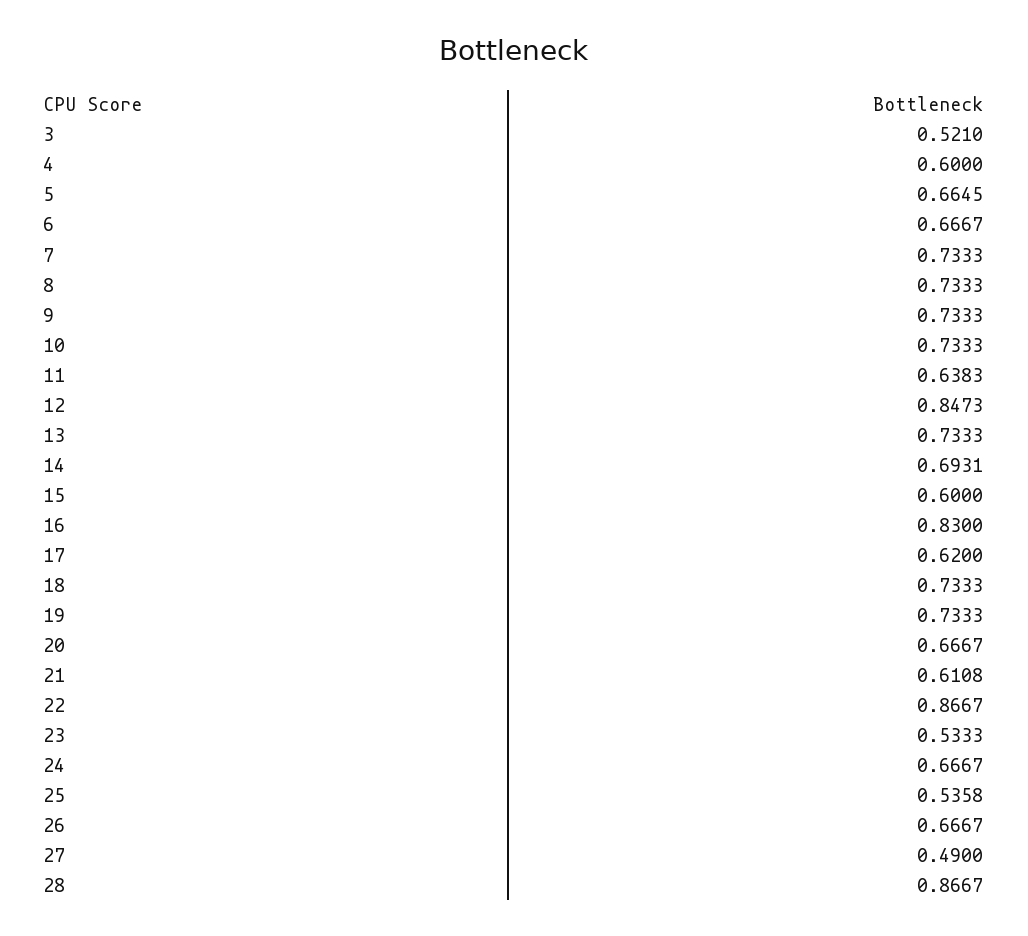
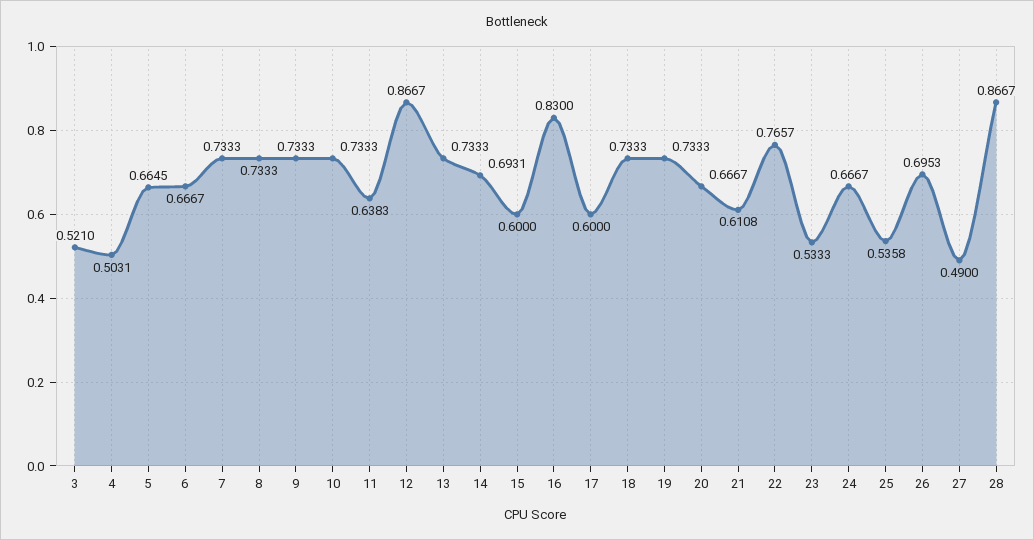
  {
    "3": 0.521,
-   "4": 0.6,
+   "4": 0.5031,
    "5": 0.6645,
    "6": 0.6667,
    "7": 0.7333,
    "8": 0.7333,
    "9": 0.7333,
    "10": 0.7333,
    "11": 0.6383,
-   "12": 0.8473,
+   "12": 0.8667,
    "13": 0.7333,
    "14": 0.6931,
    "15": 0.6,
    "16": 0.83,
-   "17": 0.62,
+   "17": 0.6,
    "18": 0.7333,
    "19": 0.7333,
    "20": 0.6667,
    "21": 0.6108,
-   "22": 0.8667,
+   "22": 0.7657,
    "23": 0.5333,
    "24": 0.6667,
    "25": 0.5358,
-   "26": 0.6667,
+   "26": 0.6953,
    "27": 0.49,
    "28": 0.8667
  }

